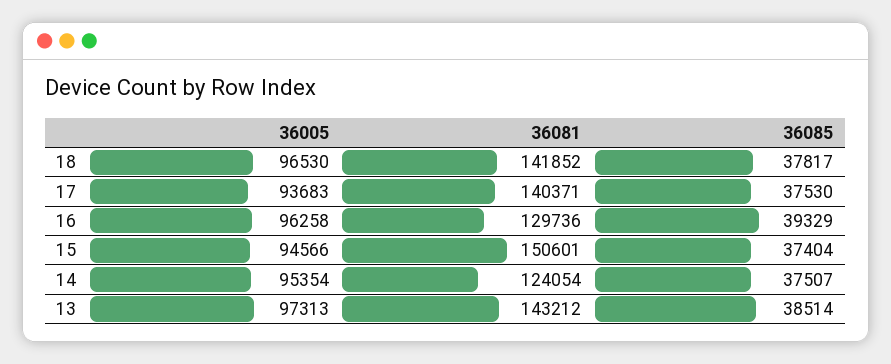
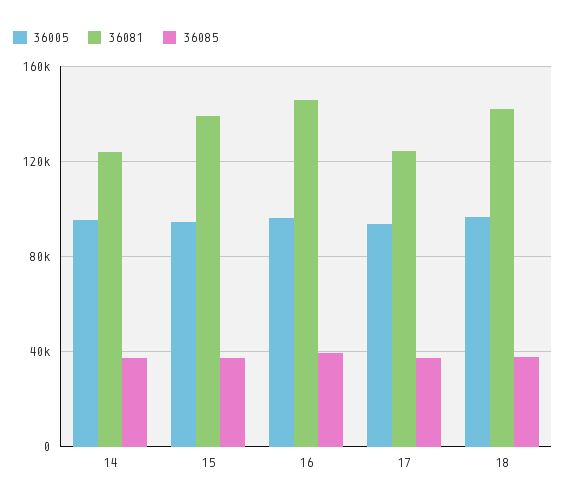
  {
    "36005": {
      "18": 96530,
      "17": 93683,
      "16": 96258,
      "15": 94566,
-     "14": 95354,
+     "14": 95354
-     "13": 97313
    },
    "36081": {
      "18": 141852,
-     "17": 140371,
+     "17": 125000,
-     "16": 129736,
+     "16": 145000,
-     "15": 150601,
+     "15": 140000,
-     "14": 124054,
+     "14": 124054
-     "13": 143212
    },
    "36085": {
      "18": 37817,
      "17": 37530,
      "16": 39329,
      "15": 37404,
-     "14": 37507,
+     "14": 37507
-     "13": 38514
    }
  }

